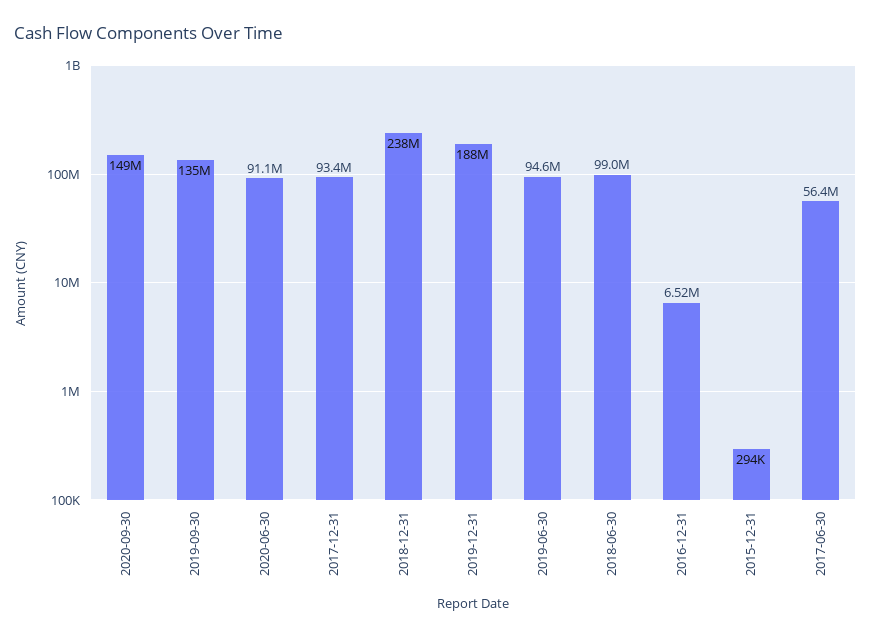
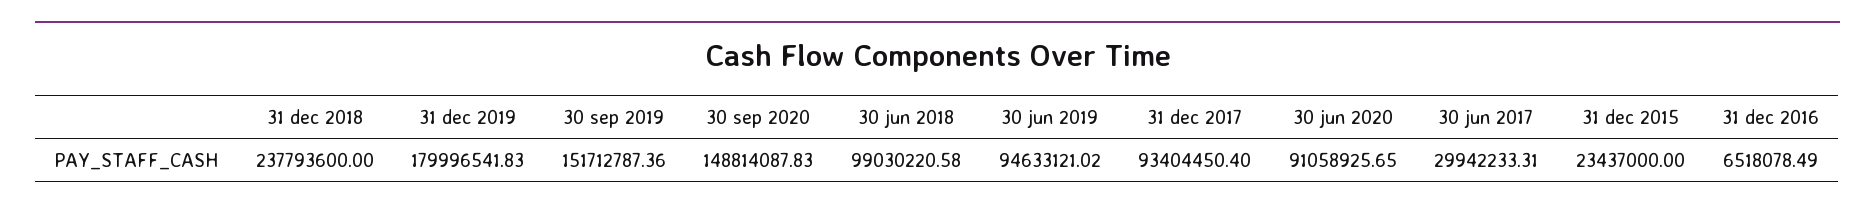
  {
    "2020-09-30": 148814087.83,
-   "2019-09-30": 135000000,
+   "2019-09-30": 151712787.36,
    "2020-06-30": 91058925.65,
    "2017-12-31": 93404450.4,
    "2018-12-31": 237793600,
-   "2019-12-31": 188000000,
+   "2019-12-31": 179996541.83,
    "2019-06-30": 94633121.02,
    "2018-06-30": 99030220.58,
    "2016-12-31": 6518078.49,
-   "2015-12-31": 294000,
+   "2015-12-31": 23437000,
-   "2017-06-30": 56400000
+   "2017-06-30": 29942233.31
  }

